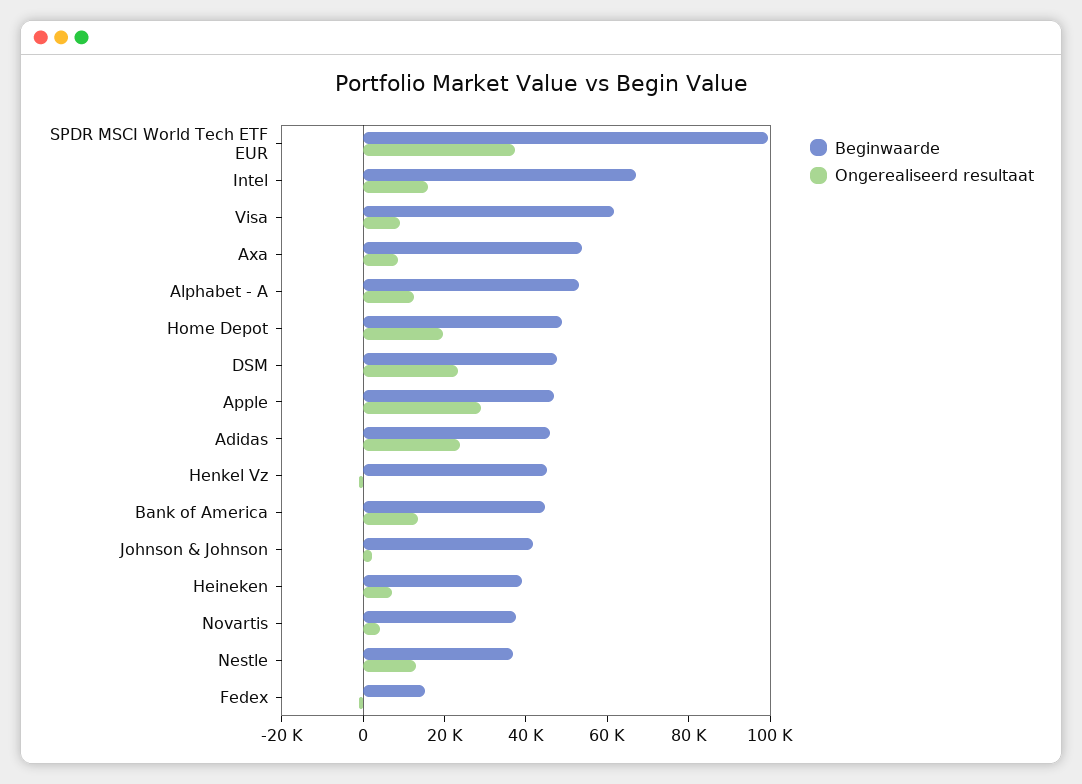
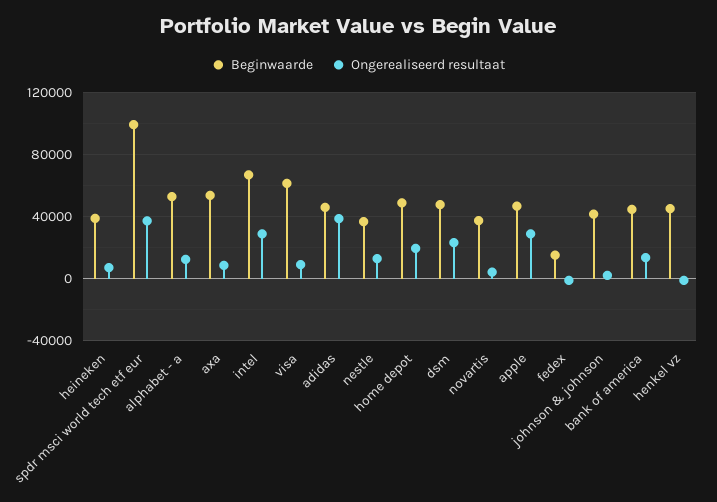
  {
    "Beginwaarde": {
      "SPDR MSCI World Tech ETF EUR": 100000,
      "Intel": 65000,
      "Visa": 60000,
      "Axa": 55000,
      "Alphabet - A": 55000,
      "Home Depot": 50000,
      "DSM": 50000,
      "Apple": 45000,
      "Adidas": 45000,
      "Henkel Vz": 45000,
      "Bank of America": 45000,
      "Johnson & Johnson": 40000,
      "Heineken": 40000,
      "Novartis": 40000,
      "Nestle": 35000,
      "Fedex": 15000
    },
    "Ongerealiseerd resultaat": {
      "SPDR MSCI World Tech ETF EUR": 35000,
-     "Intel": 15000,
+     "Intel": 30000,
      "Visa": 10000,
      "Axa": 10000,
      "Alphabet - A": 15000,
      "Home Depot": 20000,
      "DSM": 25000,
      "Apple": 30000,
-     "Adidas": 25000,
+     "Adidas": 40000,
      "Henkel Vz": 0,
      "Bank of America": 15000,
      "Johnson & Johnson": 0,
      "Heineken": 5000,
      "Novartis": 5000,
      "Nestle": 15000,
      "Fedex": 0
    }
  }

